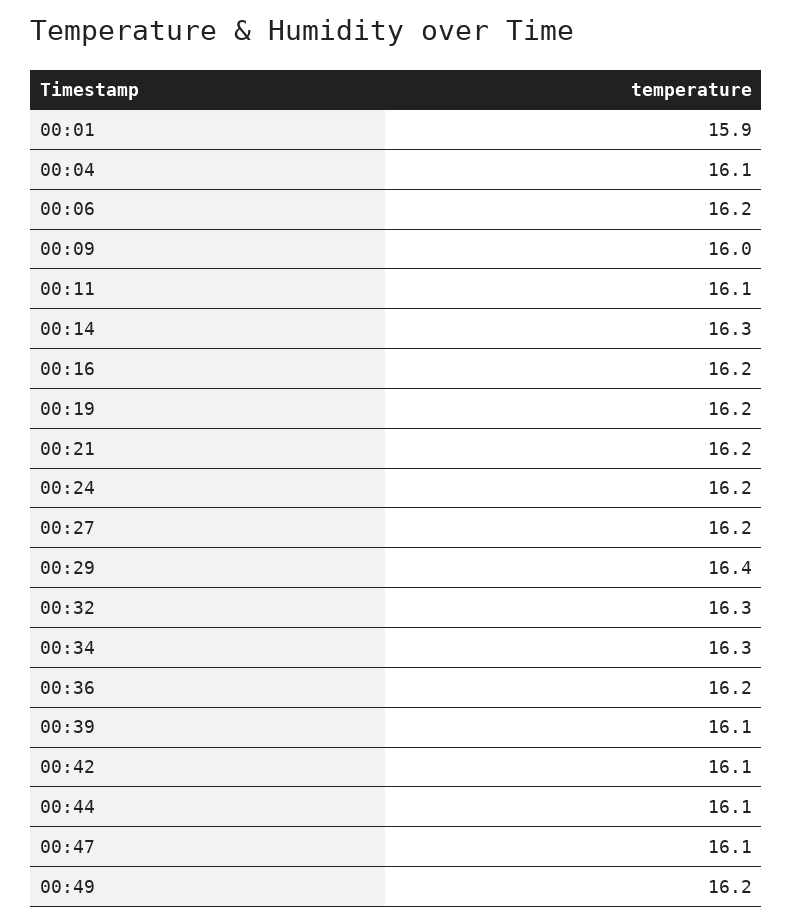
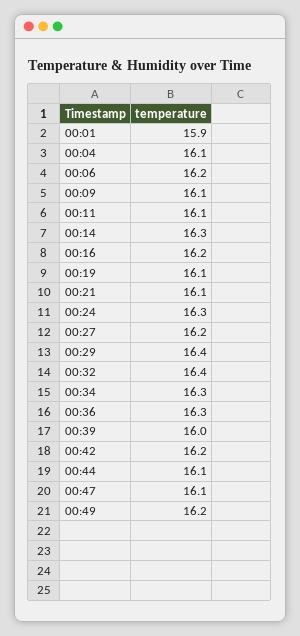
  {
    "00:01": 15.9,
    "00:04": 16.1,
    "00:06": 16.2,
-   "00:09": 16,
+   "00:09": 16.1,
    "00:11": 16.1,
    "00:14": 16.3,
    "00:16": 16.2,
-   "00:19": 16.2,
+   "00:19": 16.1,
-   "00:21": 16.2,
+   "00:21": 16.1,
-   "00:24": 16.2,
+   "00:24": 16.3,
    "00:27": 16.2,
    "00:29": 16.4,
-   "00:32": 16.3,
+   "00:32": 16.4,
    "00:34": 16.3,
-   "00:36": 16.2,
+   "00:36": 16.3,
-   "00:39": 16.1,
+   "00:39": 16,
-   "00:42": 16.1,
+   "00:42": 16.2,
    "00:44": 16.1,
    "00:47": 16.1,
    "00:49": 16.2
  }

